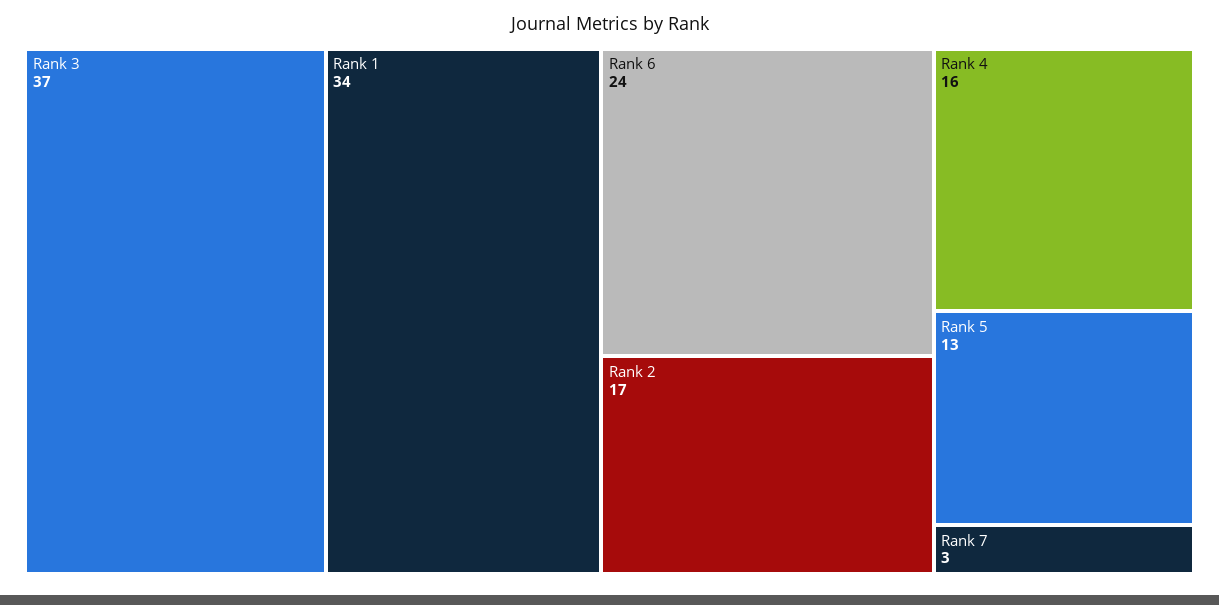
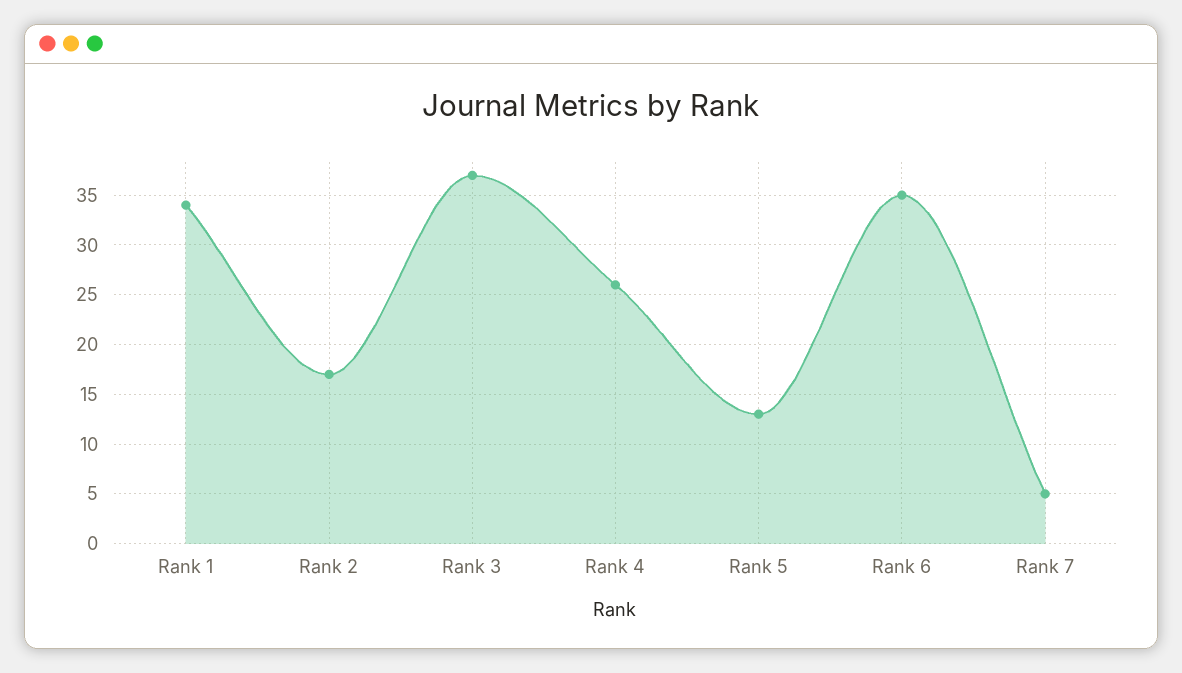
  {
    "Rank 3": 37,
    "Rank 1": 34,
-   "Rank 6": 24,
+   "Rank 6": 35,
    "Rank 2": 17,
-   "Rank 4": 16,
+   "Rank 4": 26,
    "Rank 5": 13,
-   "Rank 7": 3
+   "Rank 7": 5
  }

